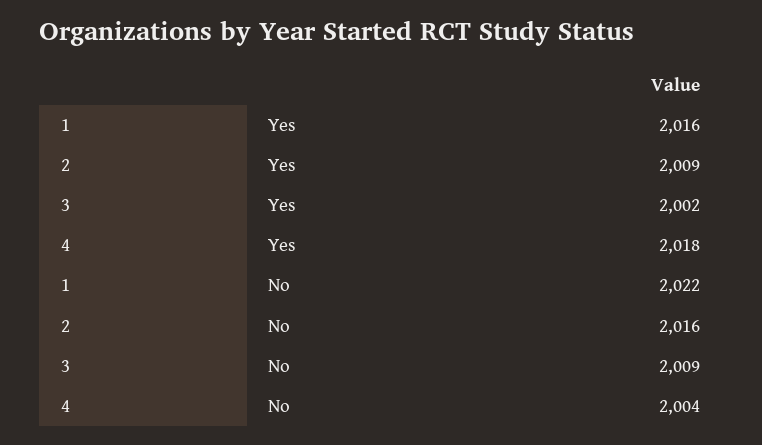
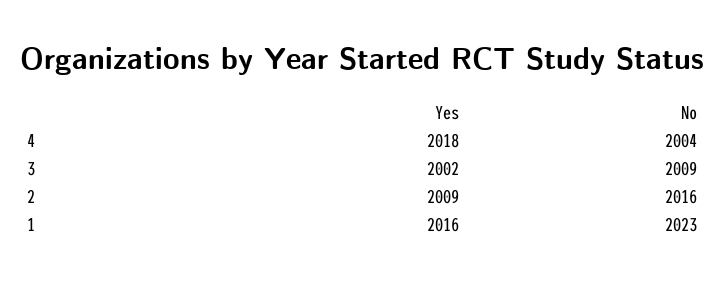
  {
    "1": {
      "Yes": 2016,
-     "No": 2022
+     "No": 2023
    },
    "2": {
      "Yes": 2009,
      "No": 2016
    },
    "3": {
      "Yes": 2002,
      "No": 2009
    },
    "4": {
      "Yes": 2018,
      "No": 2004
    }
  }

